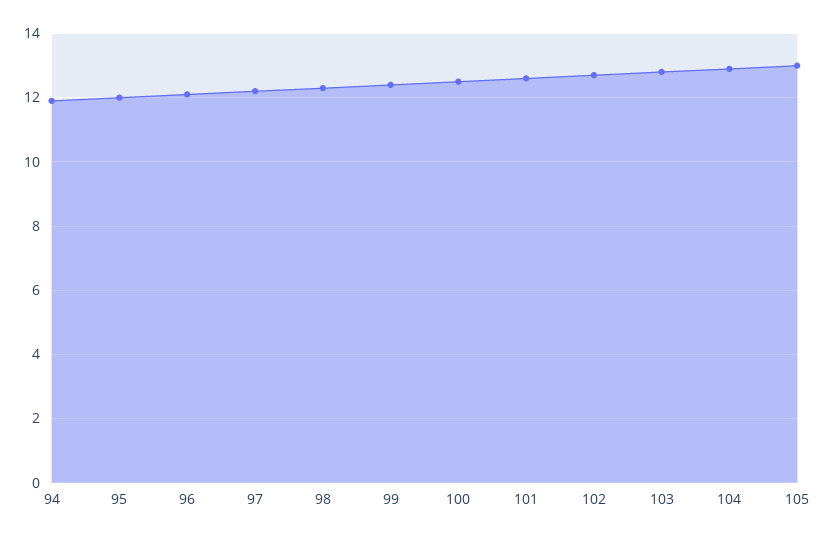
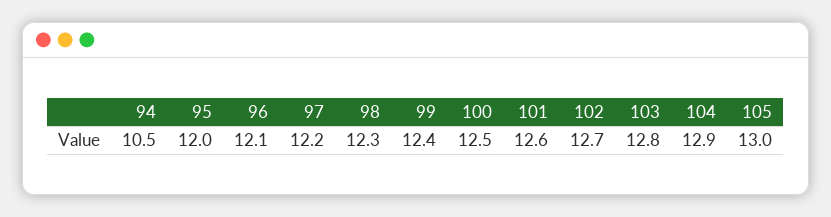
  {
-   "94": 12,
+   "94": 10.5,
    "95": 12,
    "96": 12.1,
    "97": 12.2,
    "98": 12.3,
    "99": 12.4,
    "100": 12.5,
    "101": 12.6,
    "102": 12.7,
    "103": 12.8,
    "104": 12.9,
    "105": 13
  }

